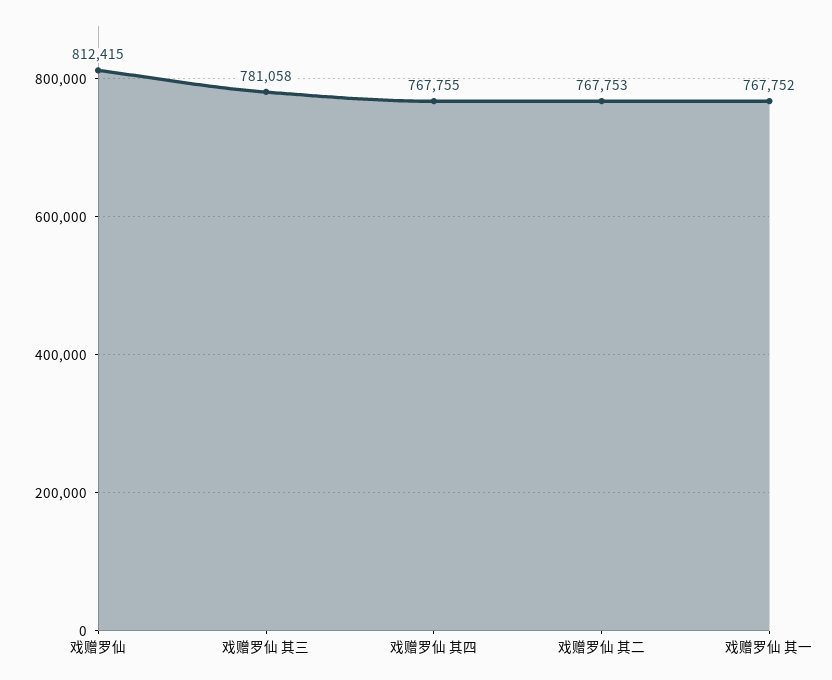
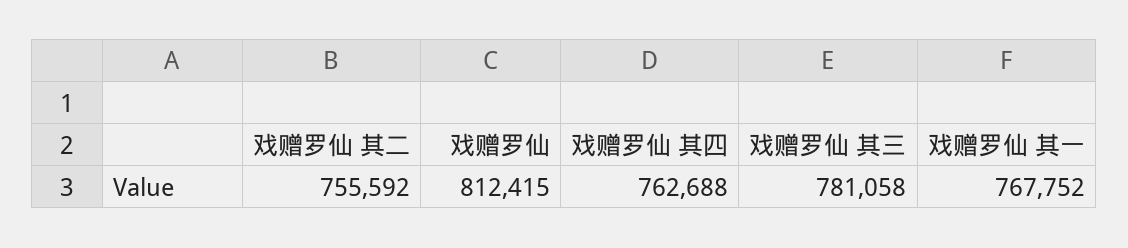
  {
    "戏赠罗仙": 812415,
    "戏赠罗仙 其三": 781058,
-   "戏赠罗仙 其四": 767755,
+   "戏赠罗仙 其四": 762688,
-   "戏赠罗仙 其二": 767753,
+   "戏赠罗仙 其二": 755592,
    "戏赠罗仙 其一": 767752
  }

